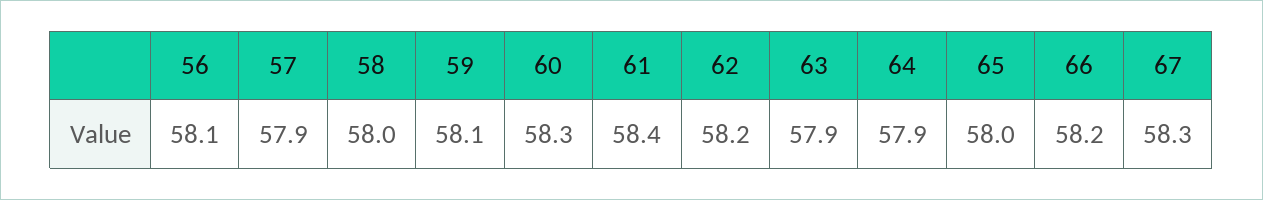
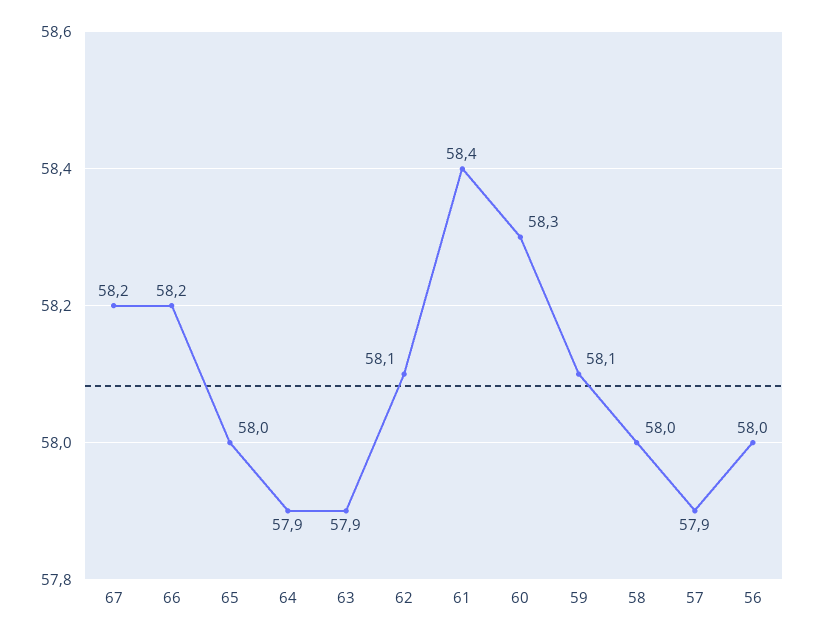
  {
-   "56": 58.1,
+   "56": 58,
    "57": 57.9,
    "58": 58,
    "59": 58.1,
    "60": 58.3,
    "61": 58.4,
-   "62": 58.2,
+   "62": 58.1,
    "63": 57.9,
    "64": 57.9,
    "65": 58,
    "66": 58.2,
-   "67": 58.3
+   "67": 58.2
  }

